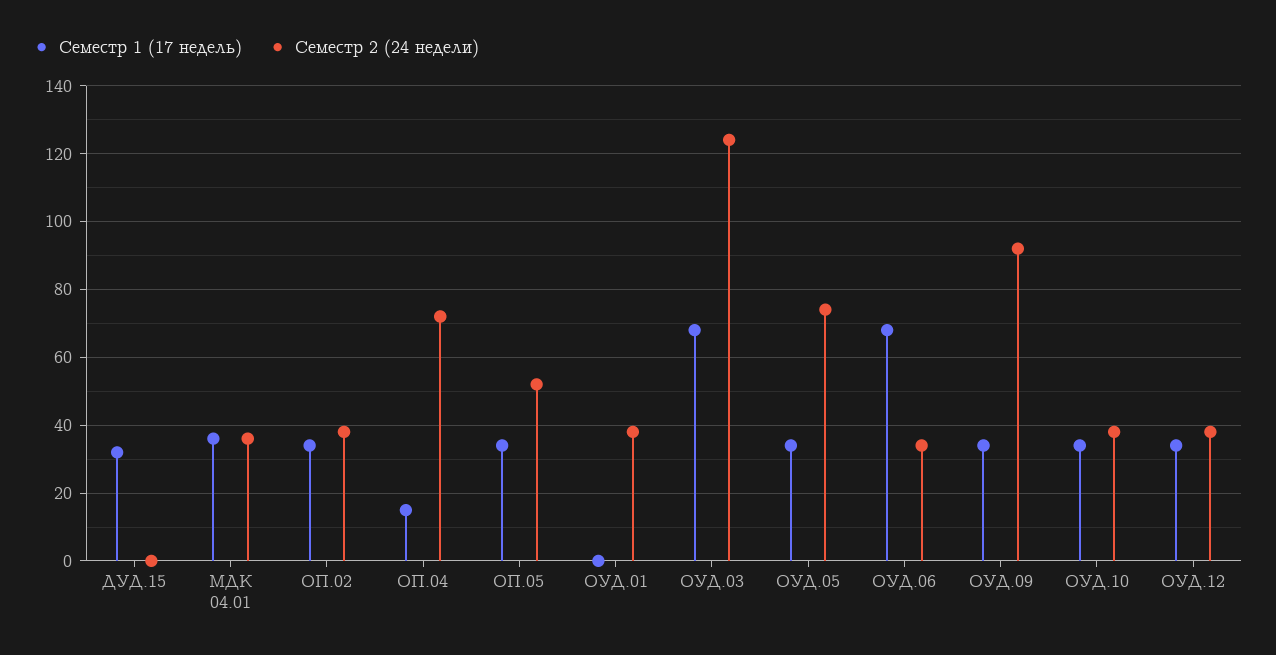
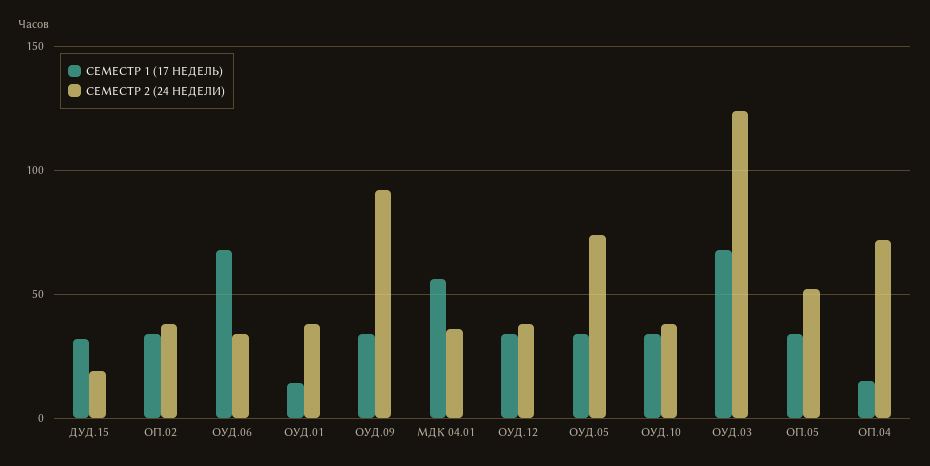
  {
    "Семестр 1 (17 недель)": {
      "ДУД.15": 30,
-     "МДК 04.01": 35,
+     "МДК 04.01": 55,
      "ОП.02": 35,
      "ОП.04": 15,
      "ОП.05": 35,
-     "ОУД.01": 0,
+     "ОУД.01": 15,
      "ОУД.03": 70,
      "ОУД.05": 35,
      "ОУД.06": 70,
      "ОУД.09": 35,
      "ОУД.10": 35,
      "ОУД.12": 35
    },
    "Семестр 2 (24 недели)": {
-     "ДУД.15": 0,
+     "ДУД.15": 20,
      "МДК 04.01": 35,
      "ОП.02": 40,
      "ОП.04": 70,
      "ОП.05": 50,
      "ОУД.01": 40,
      "ОУД.03": 125,
      "ОУД.05": 75,
      "ОУД.06": 35,
      "ОУД.09": 90,
      "ОУД.10": 40,
      "ОУД.12": 40
    }
  }

